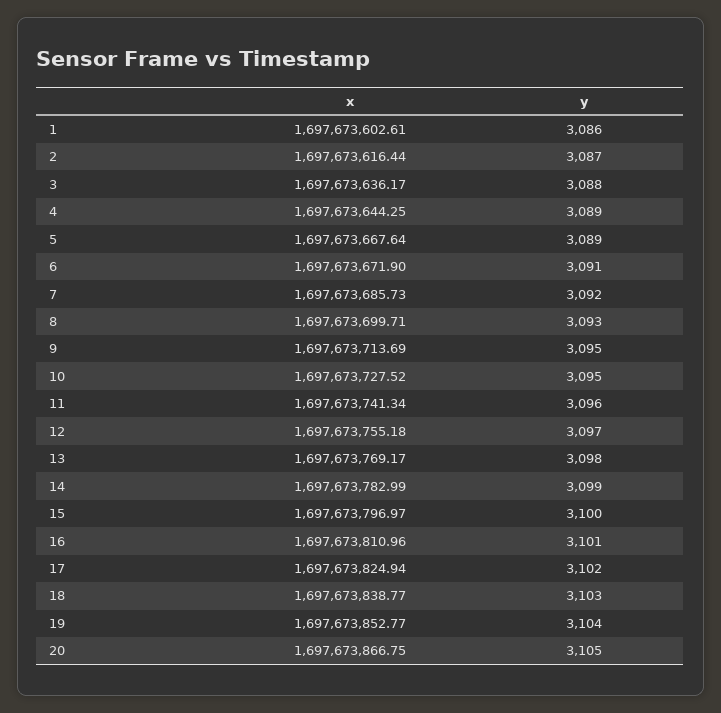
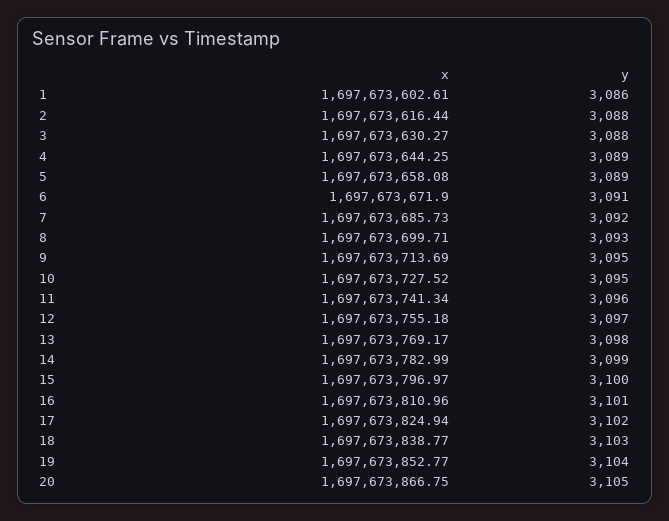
  {
    "x": {
      "1": 1697673602.61,
      "2": 1697673616.44,
-     "3": 1697673636.17,
+     "3": 1697673630.27,
      "4": 1697673644.25,
-     "5": 1697673667.64,
+     "5": 1697673658.08,
      "6": 1697673671.9,
      "7": 1697673685.73,
      "8": 1697673699.71,
      "9": 1697673713.69,
      "10": 1697673727.52,
      "11": 1697673741.34,
      "12": 1697673755.18,
      "13": 1697673769.17,
      "14": 1697673782.99,
      "15": 1697673796.97,
      "16": 1697673810.96,
      "17": 1697673824.94,
      "18": 1697673838.77,
      "19": 1697673852.77,
      "20": 1697673866.75
    },
    "y": {
      "1": 3086,
-     "2": 3087,
+     "2": 3088,
      "3": 3088,
      "4": 3089,
      "5": 3089,
      "6": 3091,
      "7": 3092,
      "8": 3093,
      "9": 3095,
      "10": 3095,
      "11": 3096,
      "12": 3097,
      "13": 3098,
      "14": 3099,
      "15": 3100,
      "16": 3101,
      "17": 3102,
      "18": 3103,
      "19": 3104,
      "20": 3105
    }
  }

